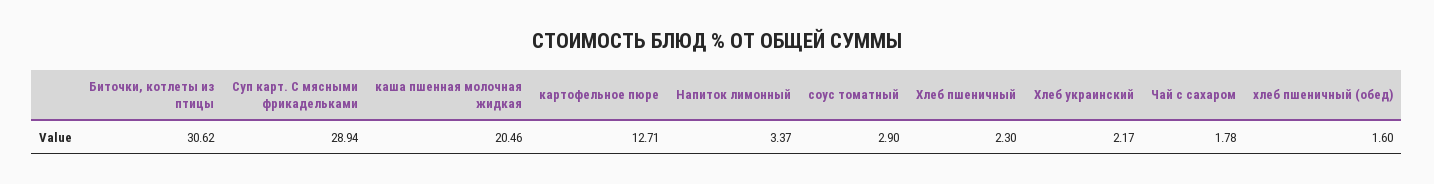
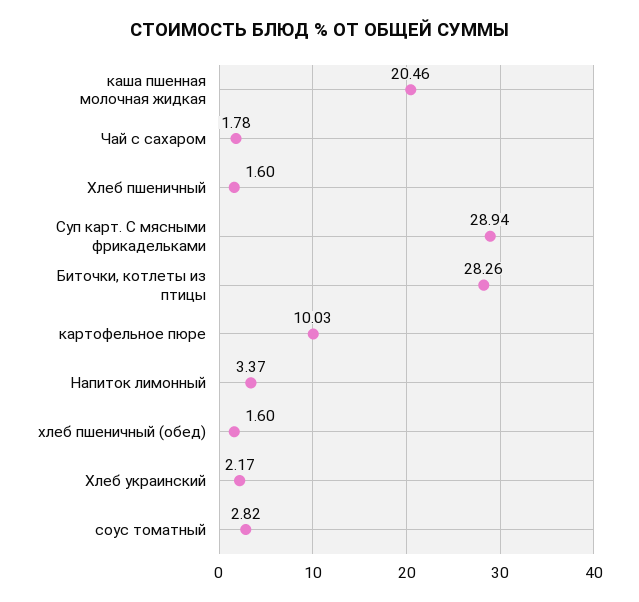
  {
-   "Биточки, котлеты из птицы": 30.62,
+   "Биточки, котлеты из птицы": 28.26,
    "Суп карт. С мясными фрикадельками": 28.94,
    "каша пшенная молочная жидкая": 20.46,
-   "картофельное пюре": 12.71,
+   "картофельное пюре": 10.03,
    "Напиток лимонный": 3.37,
-   "соус томатный": 2.9,
+   "соус томатный": 2.82,
-   "Хлеб пшеничный": 2.3,
+   "Хлеб пшеничный": 1.6,
    "Хлеб украинский": 2.17,
    "Чай с сахаром": 1.78,
    "хлеб пшеничный (обед)": 1.6
  }

